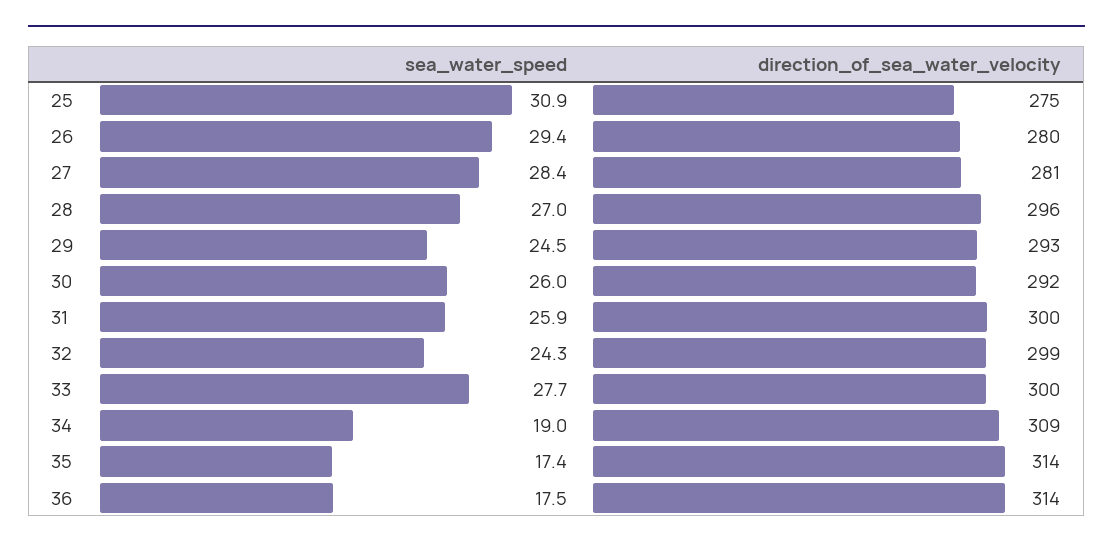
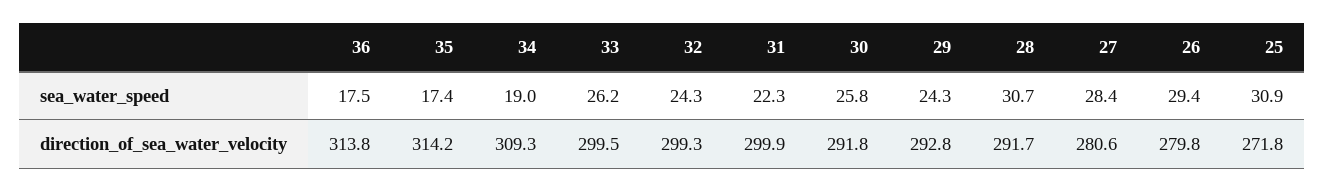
  {
    "sea_water_speed": {
      "25": 30.9,
      "26": 29.4,
      "27": 28.4,
-     "28": 27,
+     "28": 30.7,
-     "29": 24.5,
+     "29": 24.3,
-     "30": 26,
+     "30": 25.8,
-     "31": 25.9,
+     "31": 22.3,
      "32": 24.3,
-     "33": 27.7,
+     "33": 26.2,
      "34": 19,
      "35": 17.4,
      "36": 17.5
    },
    "direction_of_sea_water_velocity": {
-     "25": 275,
+     "25": 271.8,
      "26": 279.8,
      "27": 280.6,
-     "28": 296,
+     "28": 291.7,
      "29": 292.8,
      "30": 291.8,
      "31": 299.9,
      "32": 299.3,
      "33": 299.5,
      "34": 309.3,
      "35": 314.2,
      "36": 313.8
    }
  }

